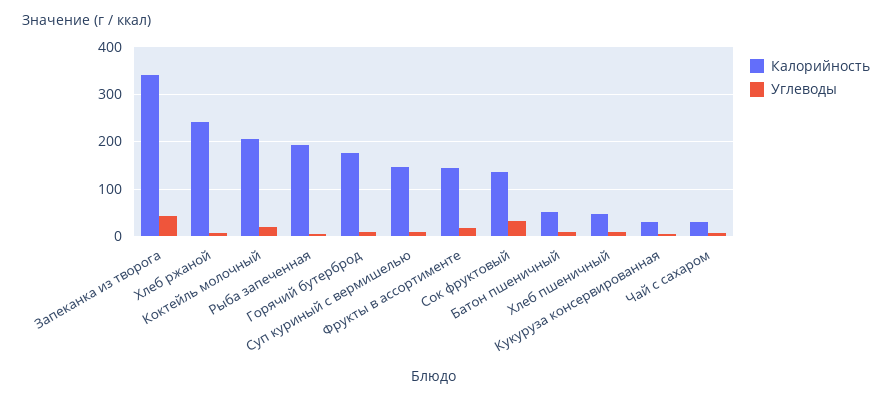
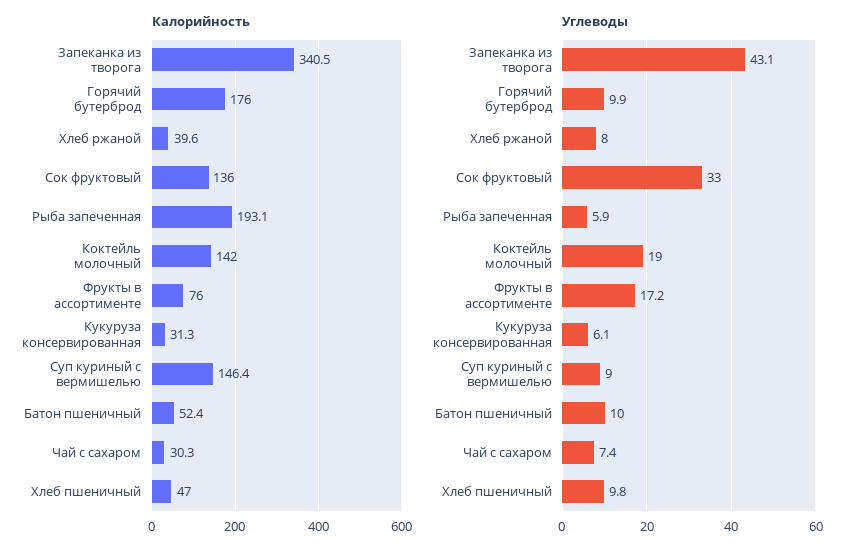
  {
    "Калорийность": {
      "Запеканка из творога": 340.5,
-     "Хлеб ржаной": 240,
+     "Хлеб ржаной": 39.6,
-     "Коктейль молочный": 200,
+     "Коктейль молочный": 142,
      "Рыба запеченная": 193.1,
      "Горячий бутерброд": 176,
      "Суп куриный с вермишелью": 146.4,
-     "Фрукты в ассортименте": 140,
+     "Фрукты в ассортименте": 76,
      "Сок фруктовый": 136,
      "Батон пшеничный": 52.4,
      "Хлеб пшеничный": 47,
      "Кукуруза консервированная": 31.3,
      "Чай с сахаром": 30.3
    },
    "Углеводы": {
      "Запеканка из творога": 43.1,
      "Хлеб ржаной": 8,
      "Коктейль молочный": 19,
      "Рыба запеченная": 5.9,
      "Горячий бутерброд": 9.9,
      "Суп куриный с вермишелью": 9,
      "Фрукты в ассортименте": 17.2,
      "Сок фруктовый": 33,
      "Батон пшеничный": 10,
      "Хлеб пшеничный": 9.8,
      "Кукуруза консервированная": 6.1,
      "Чай с сахаром": 7.4
    }
  }

